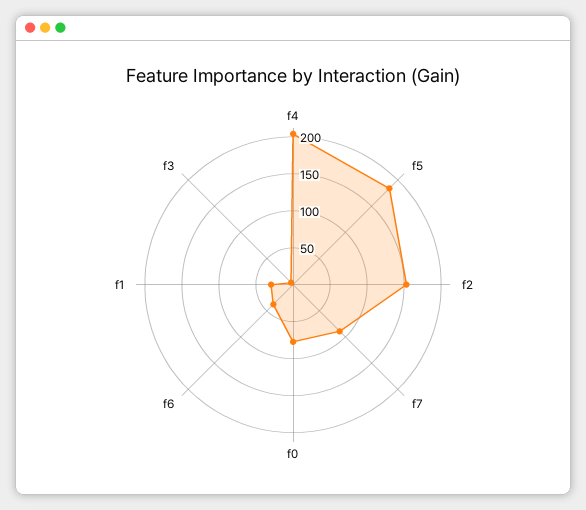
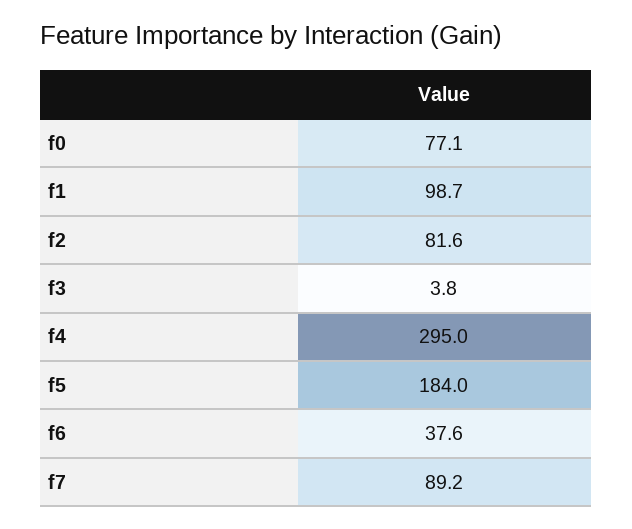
  {
-   "f4": 200,
+   "f4": 295,
    "f5": 184,
-   "f2": 150,
+   "f2": 81.6,
    "f7": 89.2,
    "f0": 77.1,
    "f6": 37.6,
-   "f1": 25,
+   "f1": 98.7,
    "f3": 3.8
  }

